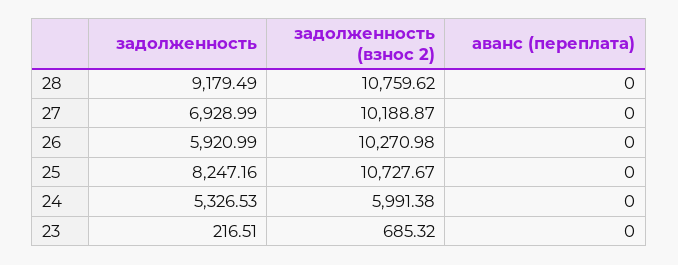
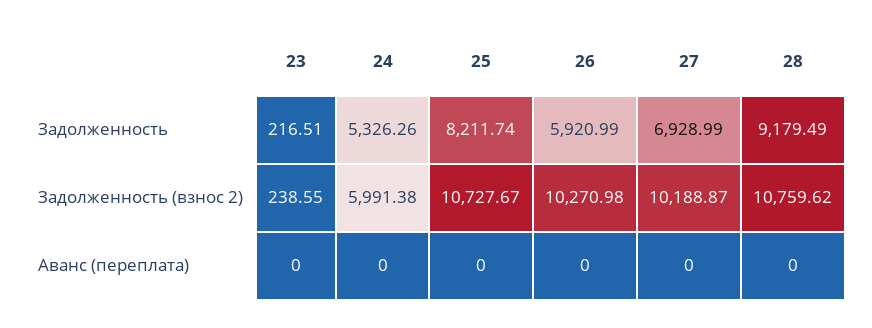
  {
    "задолженность": {
      "28": 9179.49,
      "27": 6928.99,
      "26": 5920.99,
-     "25": 8247.16,
+     "25": 8211.74,
-     "24": 5326.53,
+     "24": 5326.26,
      "23": 216.51
    },
    "задолженность (взнос 2)": {
      "28": 10759.62,
      "27": 10188.87,
      "26": 10270.98,
      "25": 10727.67,
      "24": 5991.38,
-     "23": 685.32
+     "23": 238.55
    },
    "аванс (переплата)": {
      "28": 0,
      "27": 0,
      "26": 0,
      "25": 0,
      "24": 0,
      "23": 0
    }
  }

